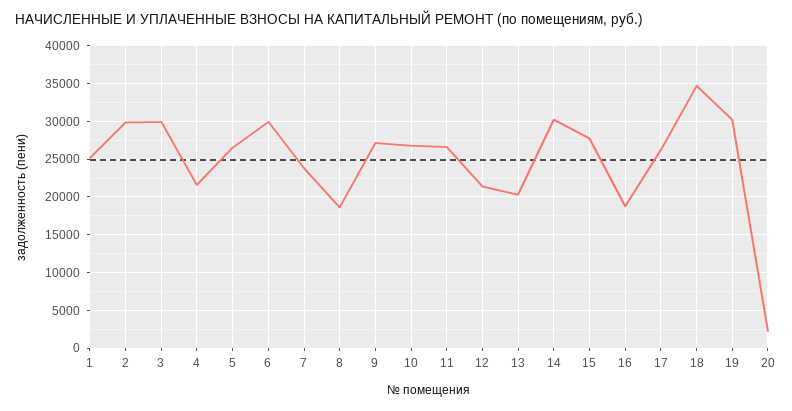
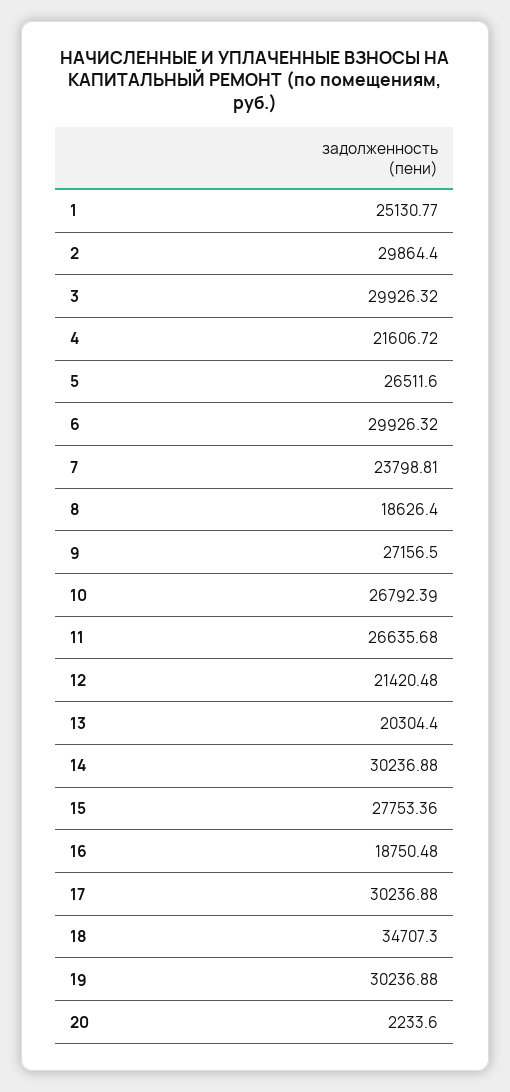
  {
    "1": 25130.77,
    "2": 29864.4,
    "3": 29926.32,
    "4": 21606.72,
    "5": 26511.6,
    "6": 29926.32,
    "7": 23798.81,
    "8": 18626.4,
    "9": 27156.5,
    "10": 26792.39,
    "11": 26635.68,
    "12": 21420.48,
    "13": 20304.4,
    "14": 30236.88,
    "15": 27753.36,
    "16": 18750.48,
-   "17": 26000,
+   "17": 30236.88,
    "18": 34707.3,
    "19": 30236.88,
    "20": 2233.6
  }

